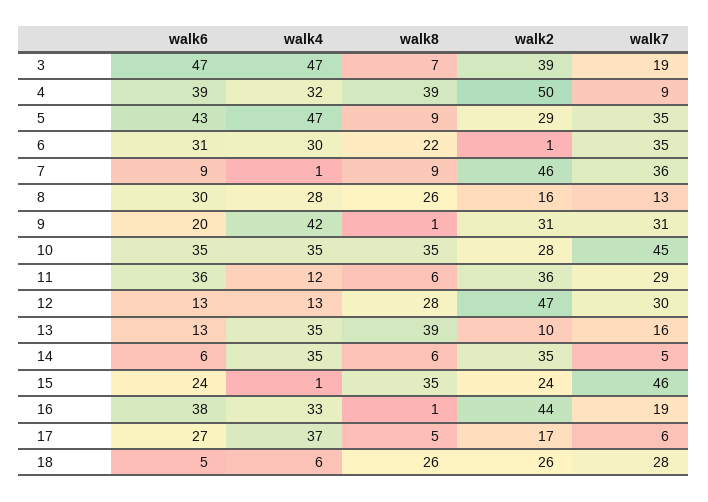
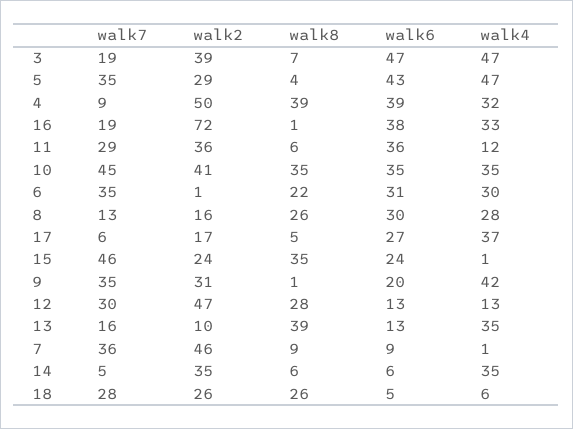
  {
    "walk6": {
      "3": 47,
      "4": 39,
      "5": 43,
      "6": 31,
      "7": 9,
      "8": 30,
      "9": 20,
      "10": 35,
      "11": 36,
      "12": 13,
      "13": 13,
      "14": 6,
      "15": 24,
      "16": 38,
      "17": 27,
      "18": 5
    },
    "walk4": {
      "3": 47,
      "4": 32,
      "5": 47,
      "6": 30,
      "7": 1,
      "8": 28,
      "9": 42,
      "10": 35,
      "11": 12,
      "12": 13,
      "13": 35,
      "14": 35,
      "15": 1,
      "16": 33,
      "17": 37,
      "18": 6
    },
    "walk8": {
      "3": 7,
      "4": 39,
-     "5": 9,
+     "5": 4,
      "6": 22,
      "7": 9,
      "8": 26,
      "9": 1,
      "10": 35,
      "11": 6,
      "12": 28,
      "13": 39,
      "14": 6,
      "15": 35,
      "16": 1,
      "17": 5,
      "18": 26
    },
    "walk2": {
      "3": 39,
      "4": 50,
      "5": 29,
      "6": 1,
      "7": 46,
      "8": 16,
      "9": 31,
-     "10": 28,
+     "10": 41,
      "11": 36,
      "12": 47,
      "13": 10,
      "14": 35,
      "15": 24,
-     "16": 44,
+     "16": 72,
      "17": 17,
      "18": 26
    },
    "walk7": {
      "3": 19,
      "4": 9,
      "5": 35,
      "6": 35,
      "7": 36,
      "8": 13,
-     "9": 31,
+     "9": 35,
      "10": 45,
      "11": 29,
      "12": 30,
      "13": 16,
      "14": 5,
      "15": 46,
      "16": 19,
      "17": 6,
      "18": 28
    }
  }

